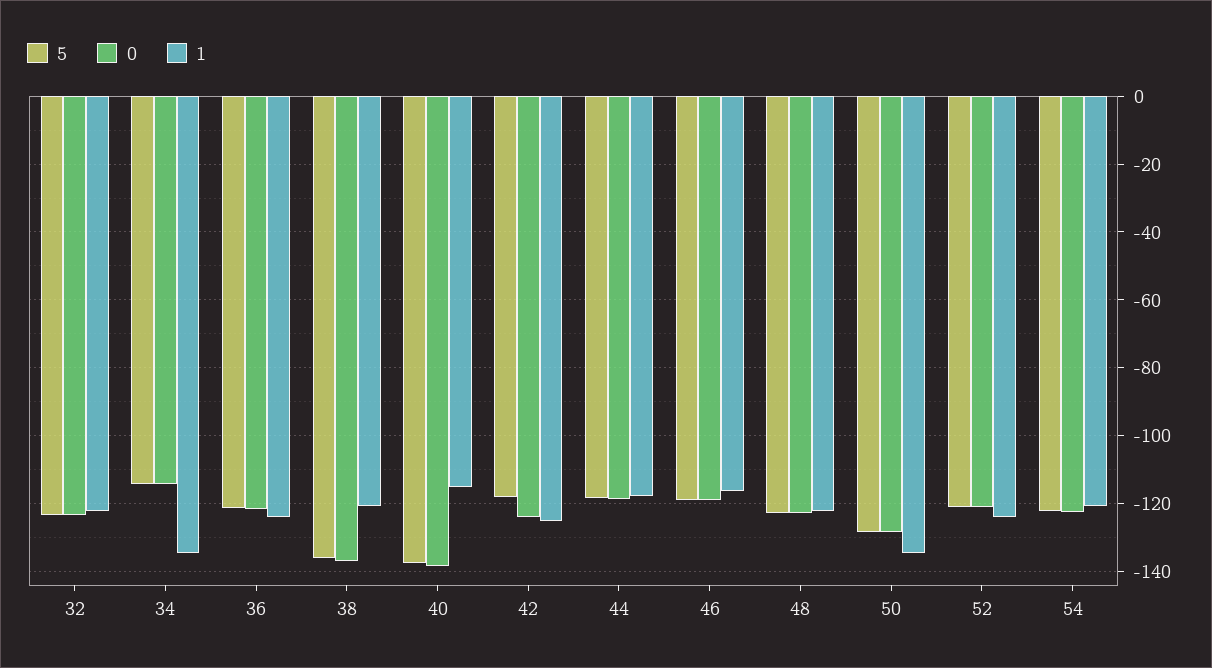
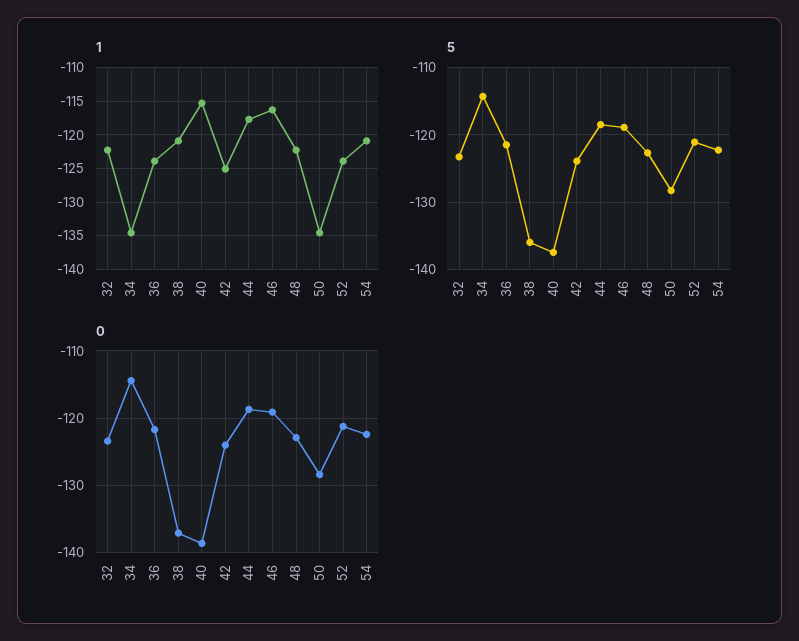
  {
    "5": {
      "32": -123,
      "34": -114,
      "36": -122,
      "38": -136,
      "40": -138,
-     "42": -118,
+     "42": -124,
      "44": -119,
      "46": -119,
      "48": -123,
      "50": -128,
      "52": -121,
      "54": -122
    },
    "0": {
      "32": -123,
      "34": -114,
      "36": -122,
      "38": -137,
      "40": -139,
      "42": -124,
      "44": -119,
      "46": -119,
      "48": -123,
      "50": -128,
      "52": -121,
      "54": -122
    },
    "1": {
      "32": -122,
      "34": -135,
      "36": -124,
      "38": -121,
      "40": -115,
      "42": -125,
      "44": -118,
      "46": -116,
      "48": -122,
      "50": -135,
      "52": -124,
      "54": -121
    }
  }

